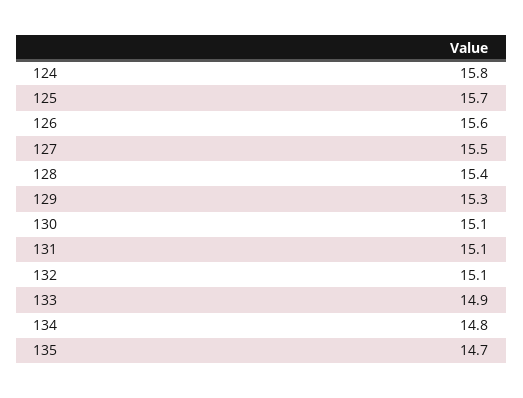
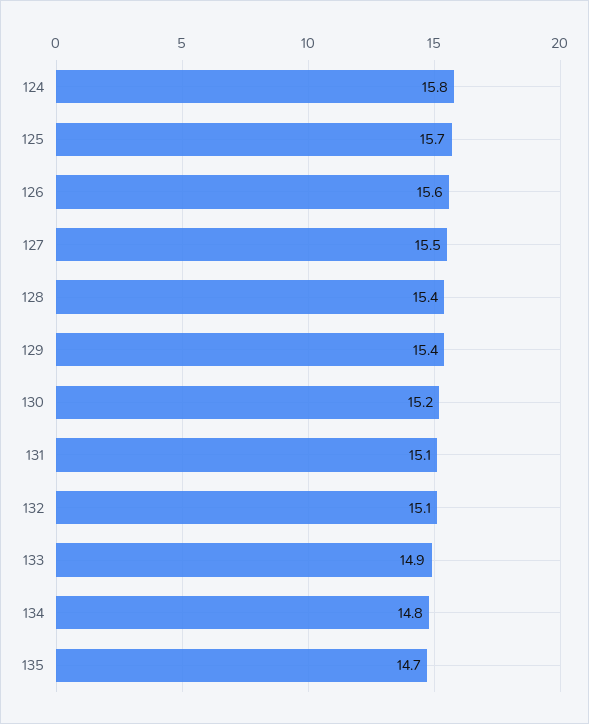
  {
    "124": 15.8,
    "125": 15.7,
    "126": 15.6,
    "127": 15.5,
    "128": 15.4,
-   "129": 15.3,
+   "129": 15.4,
-   "130": 15.1,
+   "130": 15.2,
    "131": 15.1,
    "132": 15.1,
    "133": 14.9,
    "134": 14.8,
    "135": 14.7
  }

